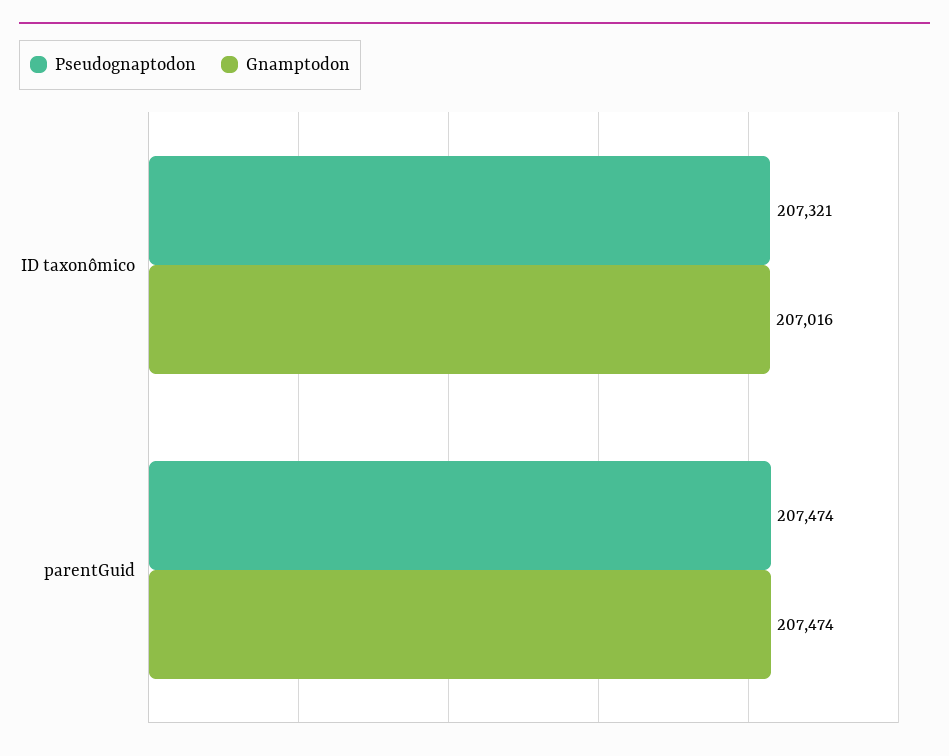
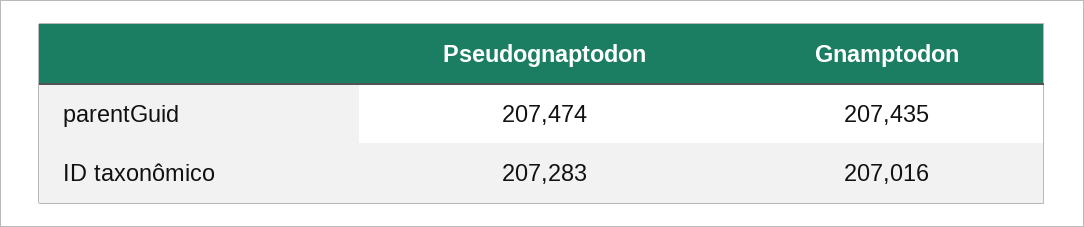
  {
    "Pseudognaptodon": {
-     "ID taxonômico": 207321,
+     "ID taxonômico": 207283,
      "parentGuid": 207474
    },
    "Gnamptodon": {
      "ID taxonômico": 207016,
-     "parentGuid": 207474
+     "parentGuid": 207435
    }
  }

